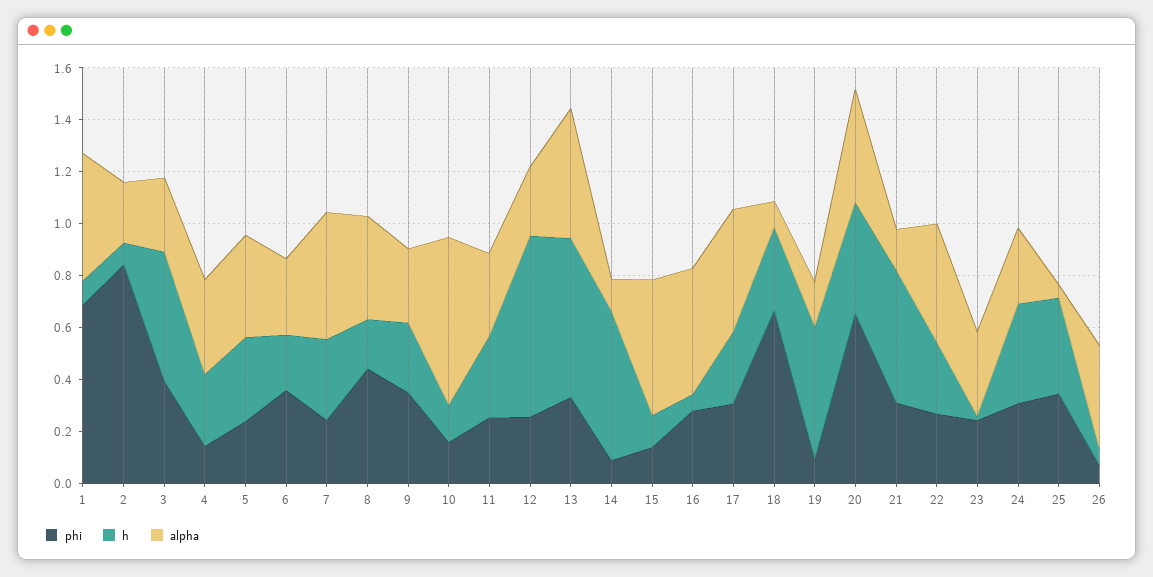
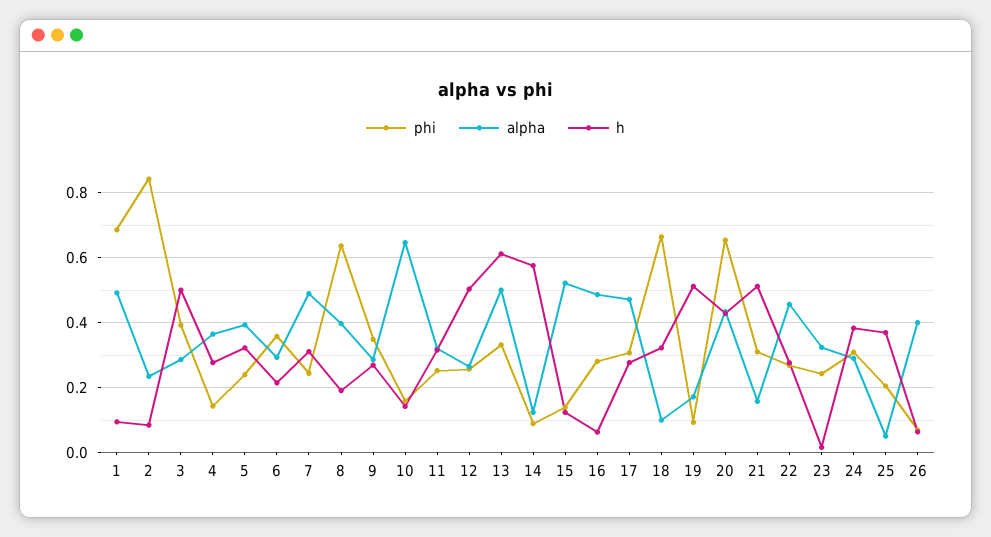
  {
    "phi": {
      "1": 0.68,
      "2": 0.84,
      "3": 0.4,
      "4": 0.14,
      "5": 0.24,
      "6": 0.36,
      "7": 0.24,
-     "8": 0.45,
+     "8": 0.64,
      "9": 0.34,
      "10": 0.16,
      "11": 0.26,
      "12": 0.26,
      "13": 0.34,
      "14": 0.08,
      "15": 0.14,
      "16": 0.28,
      "17": 0.3,
      "18": 0.66,
      "19": 0.1,
      "20": 0.66,
      "21": 0.3,
      "22": 0.26,
      "23": 0.24,
      "24": 0.3,
-     "25": 0.35,
+     "25": 0.2,
      "26": 0.06
    },
    "h": {
      "1": 0.1,
      "2": 0.08,
      "3": 0.5,
      "4": 0.28,
      "5": 0.32,
      "6": 0.22,
      "7": 0.32,
      "8": 0.2,
      "9": 0.26,
      "10": 0.14,
      "11": 0.32,
-     "12": 0.7,
+     "12": 0.5,
      "13": 0.62,
      "14": 0.58,
      "15": 0.12,
      "16": 0.06,
      "17": 0.28,
      "18": 0.32,
      "19": 0.52,
      "20": 0.42,
      "21": 0.52,
      "22": 0.28,
      "23": 0.02,
      "24": 0.38,
      "25": 0.36,
      "26": 0.06
    },
    "alpha": {
      "1": 0.5,
      "2": 0.24,
      "3": 0.28,
      "4": 0.36,
      "5": 0.4,
      "6": 0.3,
      "7": 0.48,
      "8": 0.4,
      "9": 0.28,
      "10": 0.64,
      "11": 0.32,
      "12": 0.26,
      "13": 0.5,
      "14": 0.12,
      "15": 0.52,
      "16": 0.48,
      "17": 0.48,
      "18": 0.1,
      "19": 0.18,
      "20": 0.44,
      "21": 0.16,
      "22": 0.46,
      "23": 0.32,
      "24": 0.28,
      "25": 0.06,
      "26": 0.4
    }
  }

